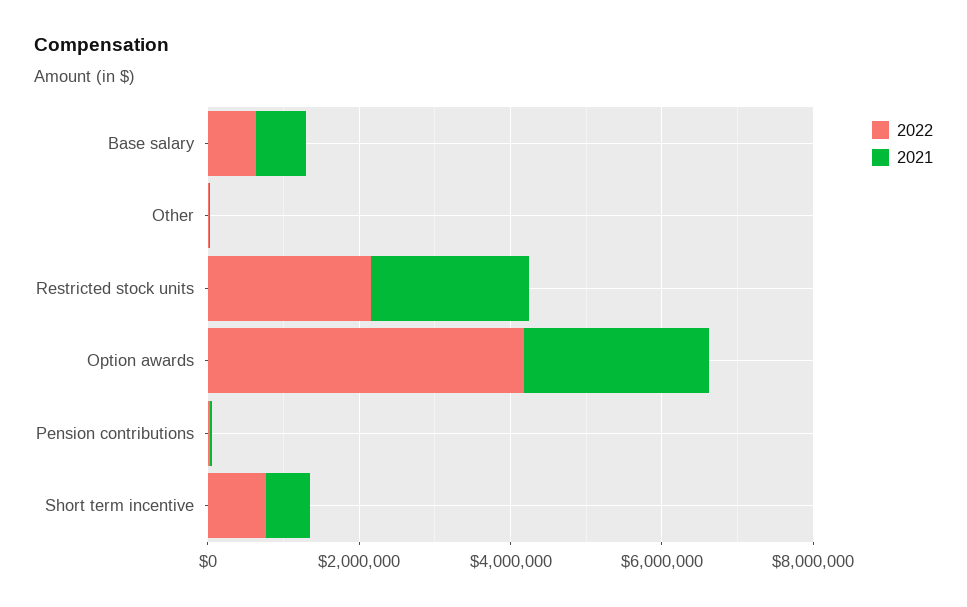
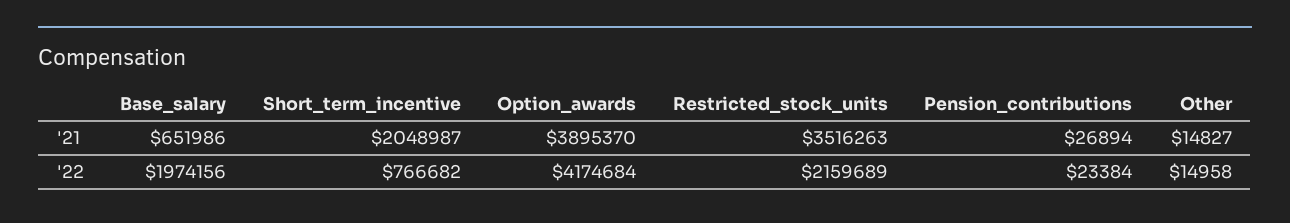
  {
    "2022": {
-     "Base salary": 500000,
+     "Base salary": 1974156,
      "Other": 14958,
      "Restricted stock units": 2159689,
      "Option awards": 4174684,
      "Pension contributions": 23384,
      "Short term incentive": 766682
    },
    "2021": {
      "Base salary": 651986,
      "Other": 14827,
-     "Restricted stock units": 2000000,
+     "Restricted stock units": 3516263,
-     "Option awards": 2500000,
+     "Option awards": 3895370,
      "Pension contributions": 26894,
-     "Short term incentive": 500000
+     "Short term incentive": 2048987
    }
  }

